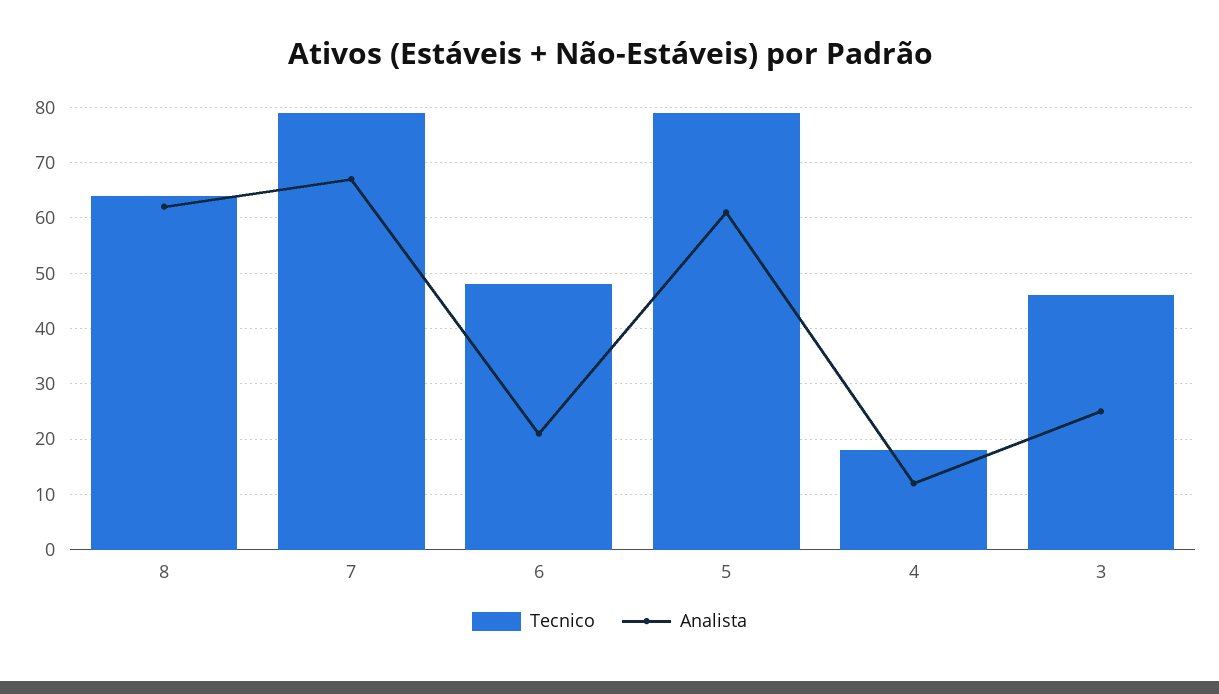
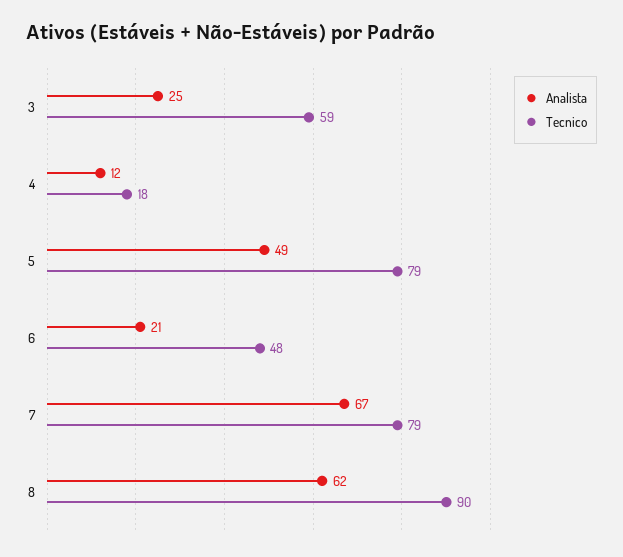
  {
    "Tecnico": {
-     "8": 65,
+     "8": 90,
      "7": 79,
      "6": 48,
      "5": 79,
      "4": 18,
-     "3": 45
+     "3": 59
    },
    "Analista": {
      "8": 62,
      "7": 67,
      "6": 21,
-     "5": 60,
+     "5": 49,
      "4": 12,
      "3": 25
    }
  }

